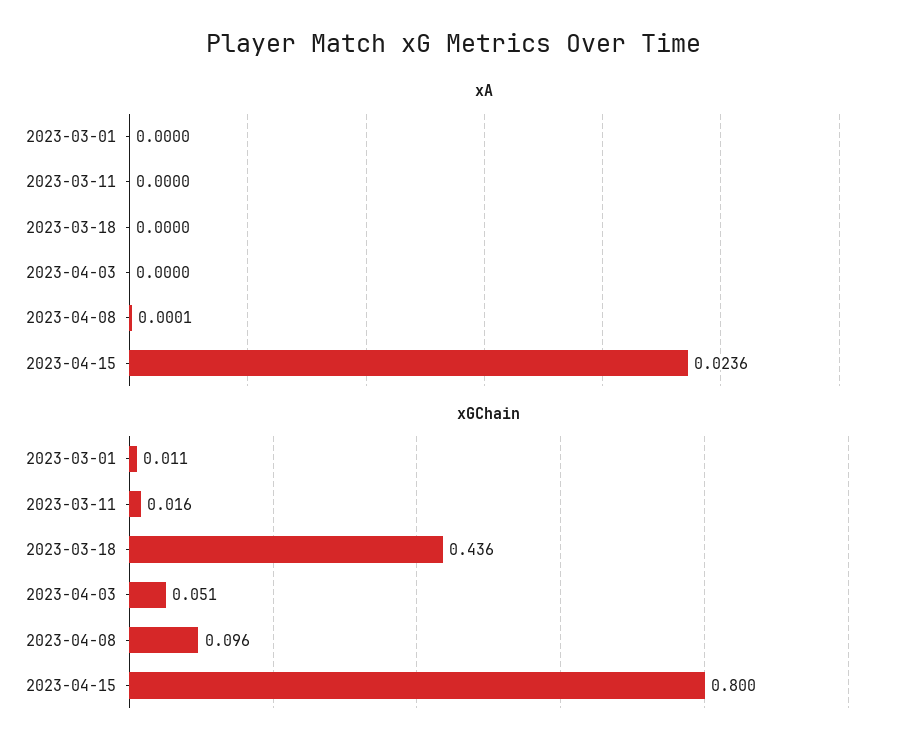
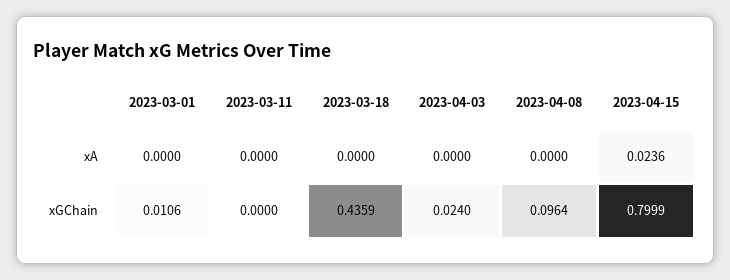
  {
    "xA": {
      "2023-03-01": 0,
      "2023-03-11": 0,
      "2023-03-18": 0,
      "2023-04-03": 0,
-     "2023-04-08": 0.0001,
+     "2023-04-08": 0,
      "2023-04-15": 0.0236
    },
    "xGChain": {
      "2023-03-01": 0.0106,
-     "2023-03-11": 0.016,
+     "2023-03-11": 0,
      "2023-03-18": 0.4359,
-     "2023-04-03": 0.051,
+     "2023-04-03": 0.024,
      "2023-04-08": 0.0964,
      "2023-04-15": 0.7999
    }
  }

